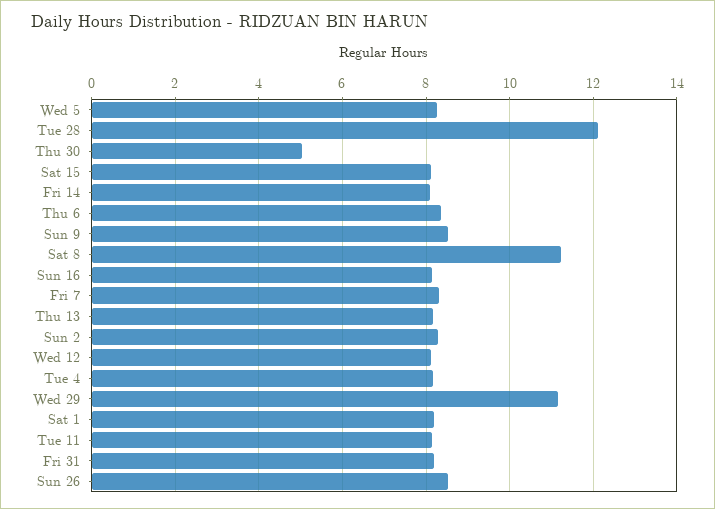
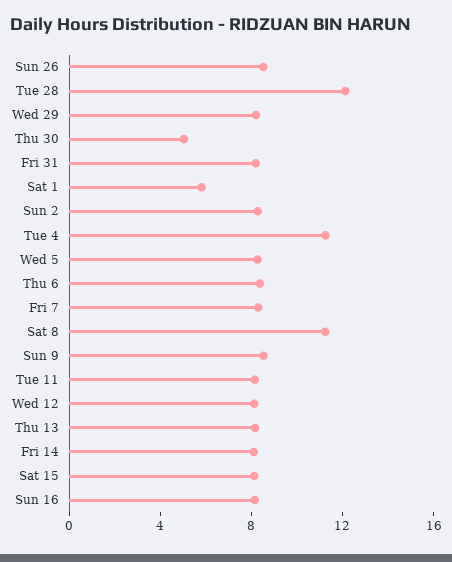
  {
    "Wed 5": 8.2,
    "Tue 28": 12.2,
    "Thu 30": 5,
    "Sat 15": 8.2,
    "Fri 14": 8.2,
    "Thu 6": 8.4,
    "Sun 9": 8.6,
    "Sat 8": 11.2,
    "Sun 16": 8.2,
    "Fri 7": 8.4,
    "Thu 13": 8.2,
    "Sun 2": 8.2,
    "Wed 12": 8.2,
-   "Tue 4": 8.2,
+   "Tue 4": 11,
-   "Wed 29": 11.2,
+   "Wed 29": 8,
-   "Sat 1": 8.2,
+   "Sat 1": 6,
    "Tue 11": 8.2,
    "Fri 31": 8.2,
    "Sun 26": 8.6
  }

